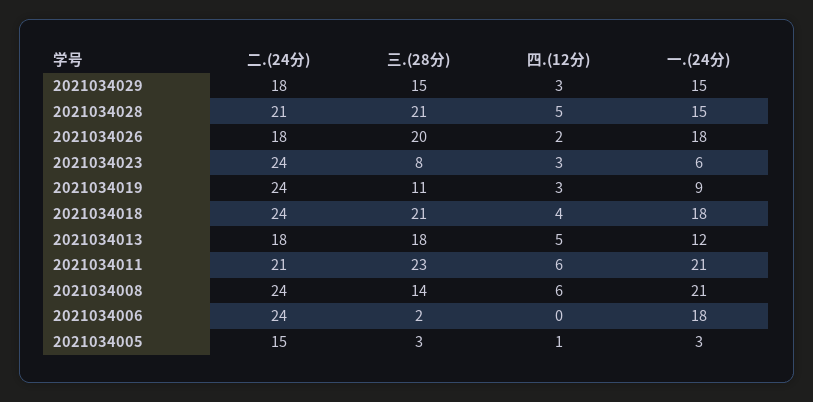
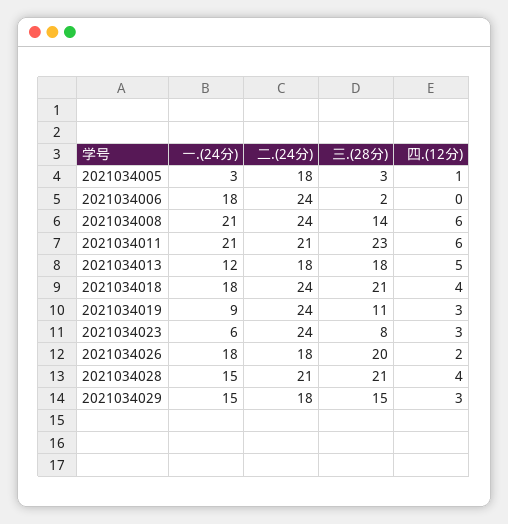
  {
    "二.(24分)": {
      "2021034029": 18,
      "2021034028": 21,
      "2021034026": 18,
      "2021034023": 24,
      "2021034019": 24,
      "2021034018": 24,
      "2021034013": 18,
      "2021034011": 21,
      "2021034008": 24,
      "2021034006": 24,
-     "2021034005": 15
+     "2021034005": 18
    },
    "三.(28分)": {
      "2021034029": 15,
      "2021034028": 21,
      "2021034026": 20,
      "2021034023": 8,
      "2021034019": 11,
      "2021034018": 21,
      "2021034013": 18,
      "2021034011": 23,
      "2021034008": 14,
      "2021034006": 2,
      "2021034005": 3
    },
    "四.(12分)": {
      "2021034029": 3,
-     "2021034028": 5,
+     "2021034028": 4,
      "2021034026": 2,
      "2021034023": 3,
      "2021034019": 3,
      "2021034018": 4,
      "2021034013": 5,
      "2021034011": 6,
      "2021034008": 6,
      "2021034006": 0,
      "2021034005": 1
    },
    "一.(24分)": {
      "2021034029": 15,
      "2021034028": 15,
      "2021034026": 18,
      "2021034023": 6,
      "2021034019": 9,
      "2021034018": 18,
      "2021034013": 12,
      "2021034011": 21,
      "2021034008": 21,
      "2021034006": 18,
      "2021034005": 3
    }
  }

